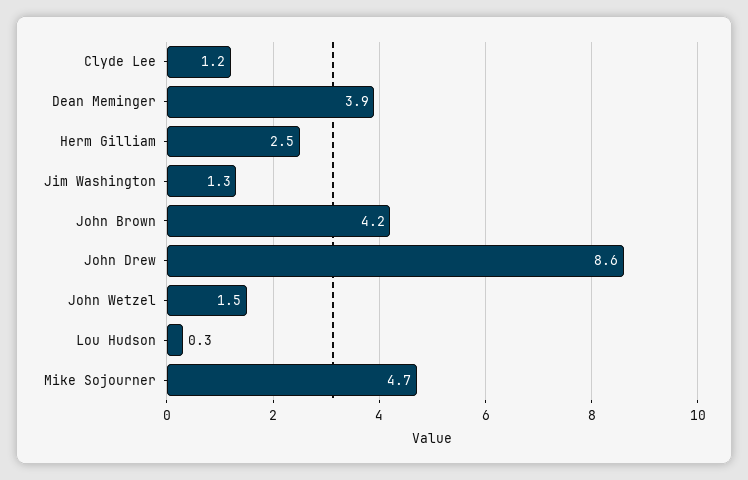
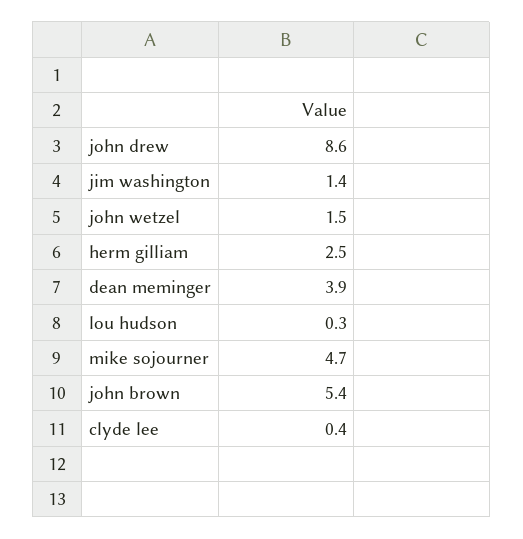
  {
-   "Clyde Lee": 1.2,
+   "Clyde Lee": 0.4,
    "Dean Meminger": 3.9,
    "Herm Gilliam": 2.5,
-   "Jim Washington": 1.3,
+   "Jim Washington": 1.4,
-   "John Brown": 4.2,
+   "John Brown": 5.4,
    "John Drew": 8.6,
    "John Wetzel": 1.5,
    "Lou Hudson": 0.3,
    "Mike Sojourner": 4.7
  }

